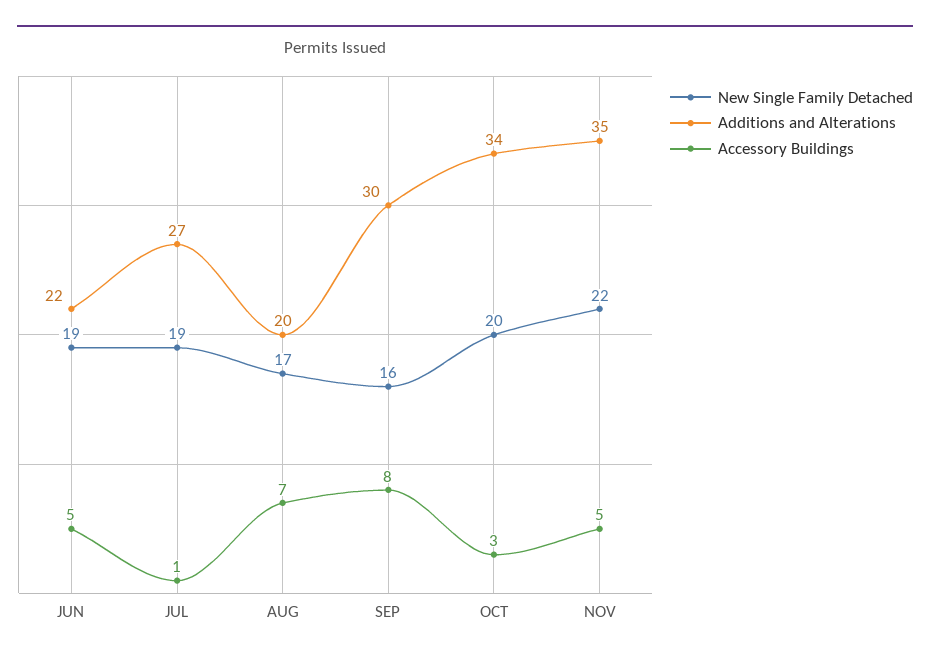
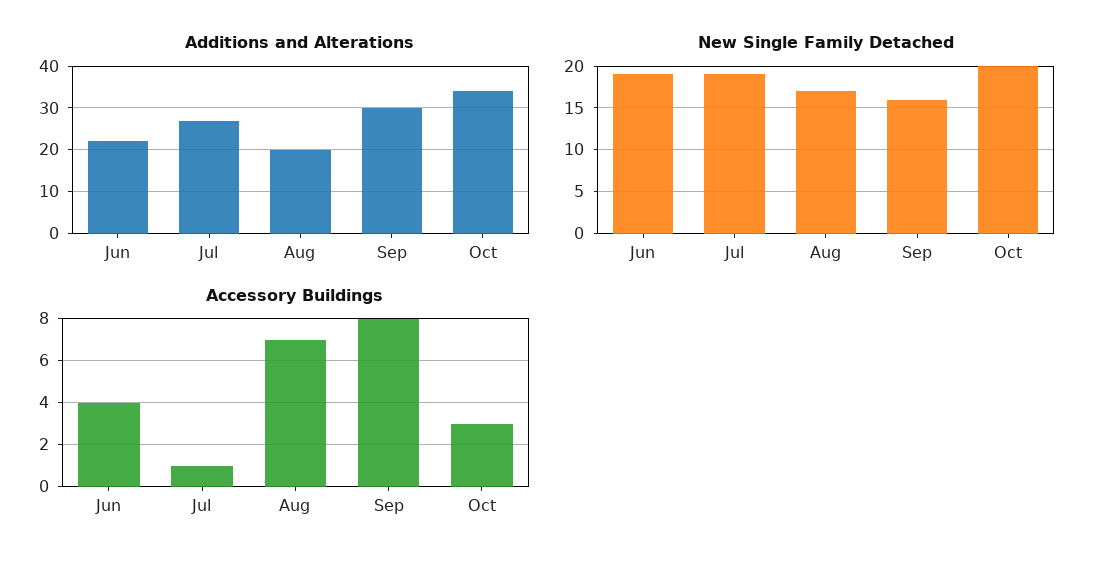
  {
    "New Single Family Detached": {
      "JUN": 19,
      "JUL": 19,
      "AUG": 17,
      "SEP": 16,
-     "OCT": 20,
+     "OCT": 20
-     "NOV": 22
    },
    "Additions and Alterations": {
      "JUN": 22,
      "JUL": 27,
      "AUG": 20,
      "SEP": 30,
-     "OCT": 34,
+     "OCT": 34
-     "NOV": 35
    },
    "Accessory Buildings": {
-     "JUN": 5,
+     "JUN": 4,
      "JUL": 1,
      "AUG": 7,
      "SEP": 8,
-     "OCT": 3,
+     "OCT": 3
-     "NOV": 5
    }
  }

